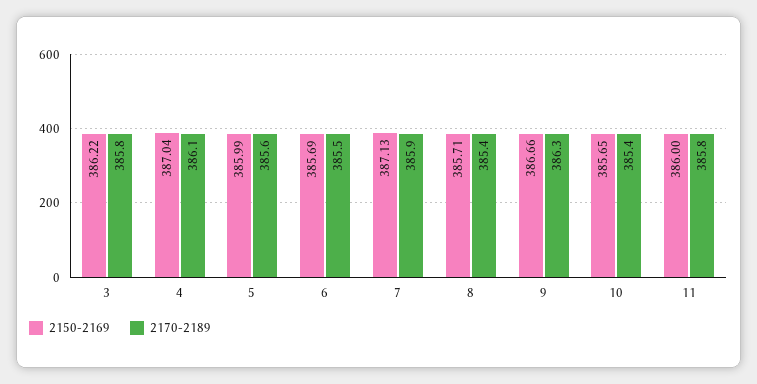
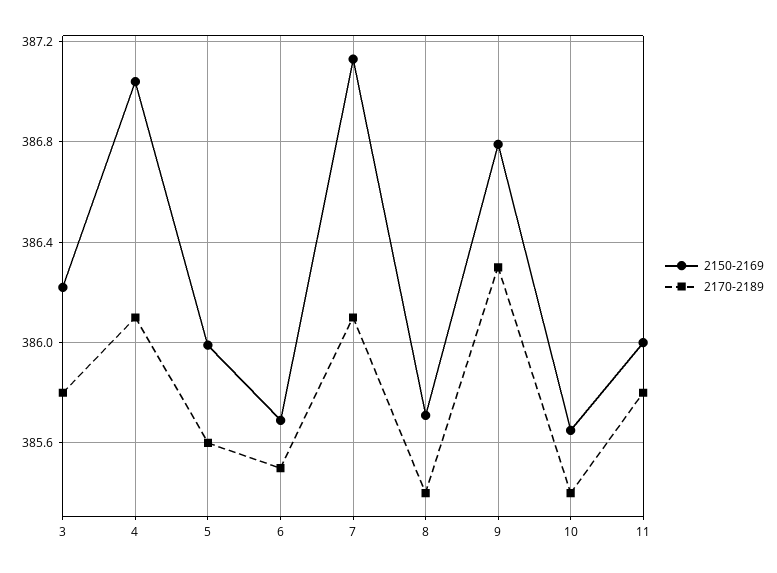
  {
    "2150-2169": {
      "3": 386.22,
      "4": 387.04,
      "5": 385.99,
      "6": 385.69,
      "7": 387.13,
      "8": 385.71,
-     "9": 386.66,
+     "9": 386.8,
      "10": 385.65,
      "11": 386
    },
    "2170-2189": {
      "3": 385.8,
      "4": 386.1,
      "5": 385.6,
      "6": 385.5,
-     "7": 385.9,
+     "7": 386.1,
      "8": 385.4,
      "9": 386.3,
      "10": 385.4,
      "11": 385.8
    }
  }

